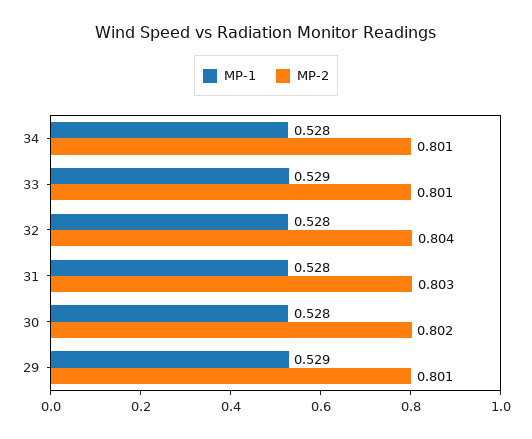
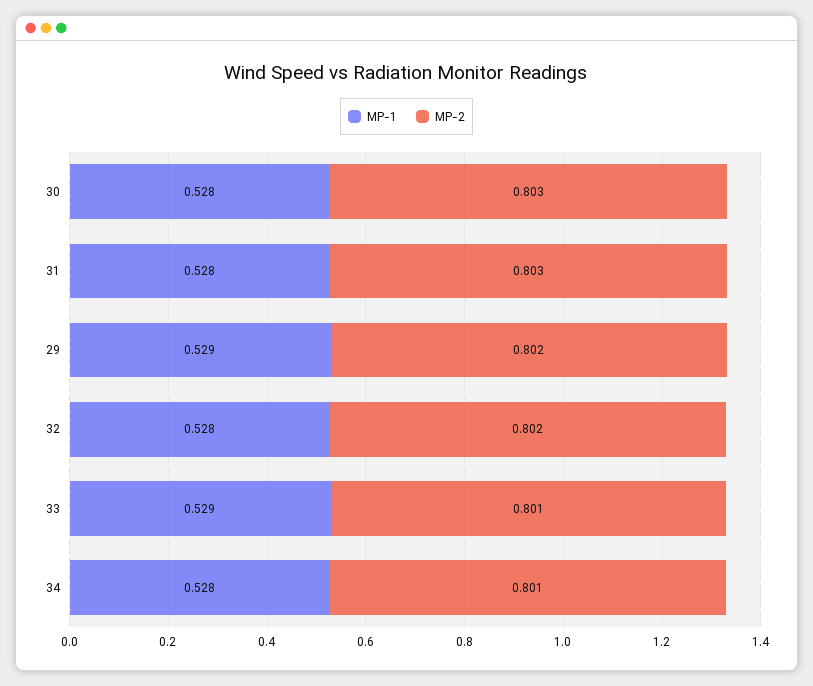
  {
    "MP-1": {
      "34": 0.528,
      "33": 0.529,
      "32": 0.528,
      "31": 0.528,
      "30": 0.528,
      "29": 0.529
    },
    "MP-2": {
      "34": 0.801,
      "33": 0.801,
-     "32": 0.804,
+     "32": 0.802,
      "31": 0.803,
-     "30": 0.802,
+     "30": 0.803,
-     "29": 0.801
+     "29": 0.802
    }
  }

